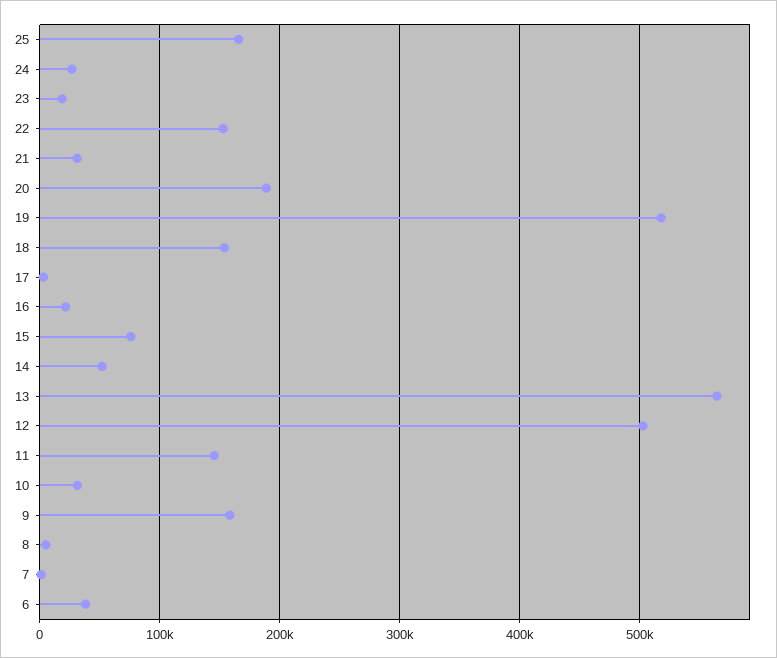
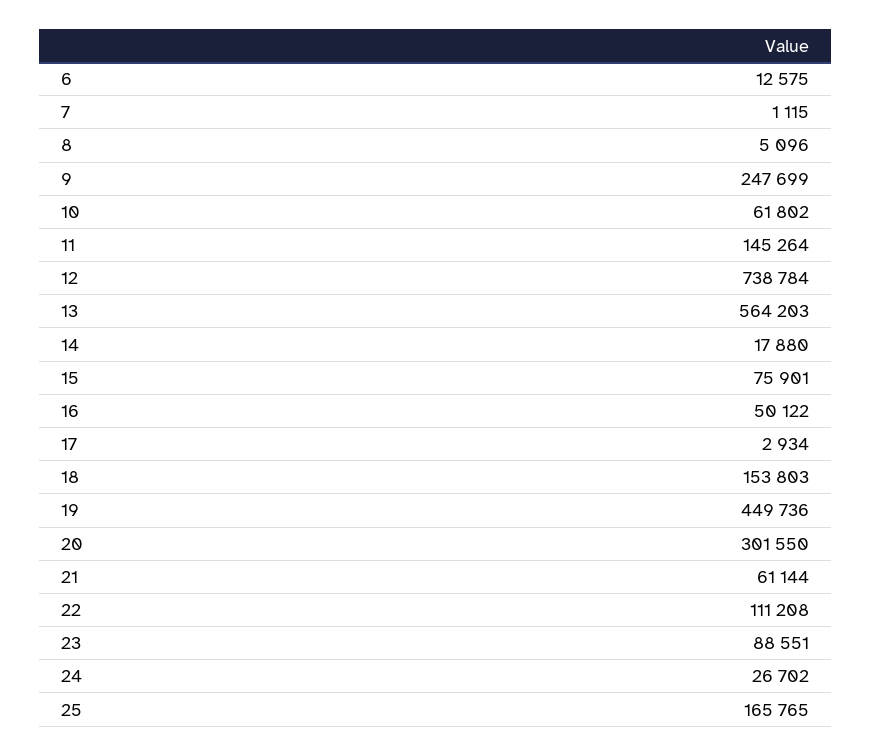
  {
    "25": 165765,
    "24": 26702,
-   "23": 20000,
+   "23": 88551,
-   "22": 150000,
+   "22": 111208,
-   "21": 30000,
+   "21": 61144,
-   "20": 190000,
+   "20": 301550,
-   "19": 520000,
+   "19": 449736,
    "18": 153803,
    "17": 2934,
-   "16": 20000,
+   "16": 50122,
    "15": 75901,
-   "14": 50000,
+   "14": 17880,
    "13": 564203,
-   "12": 500000,
+   "12": 738784,
    "11": 145264,
-   "10": 30000,
+   "10": 61802,
-   "9": 160000,
+   "9": 247699,
    "8": 5096,
    "7": 1115,
-   "6": 40000
+   "6": 12575
  }

